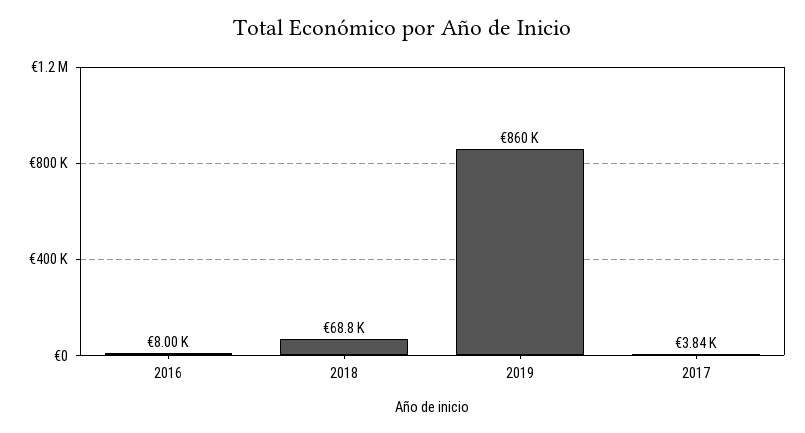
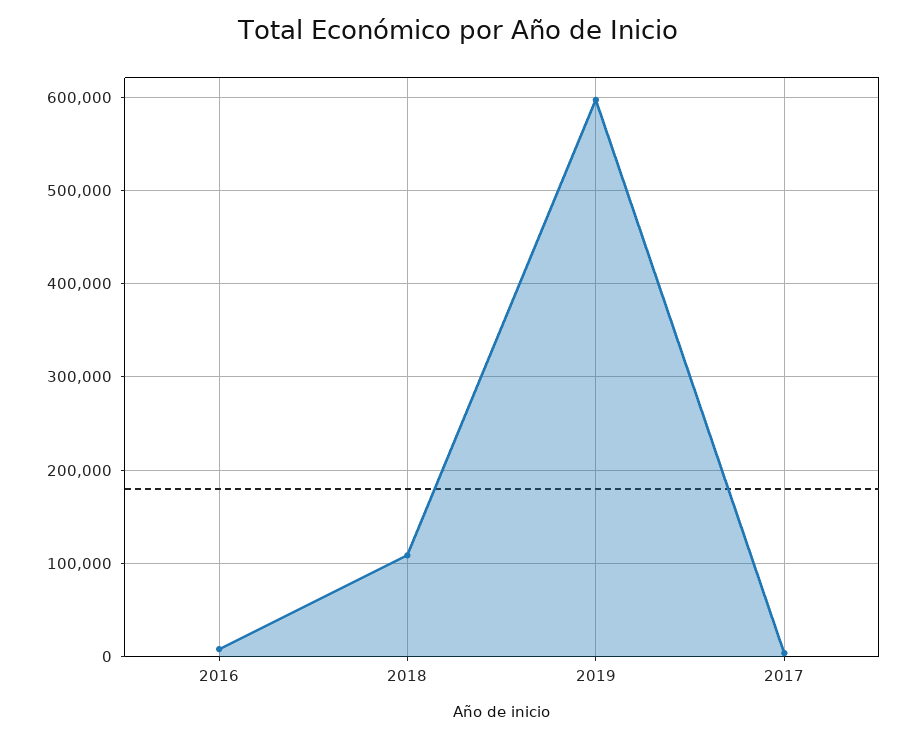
  {
    "2016": 8000,
-   "2018": 68800,
+   "2018": 110000,
-   "2019": 860000,
+   "2019": 600000,
    "2017": 3840
  }

